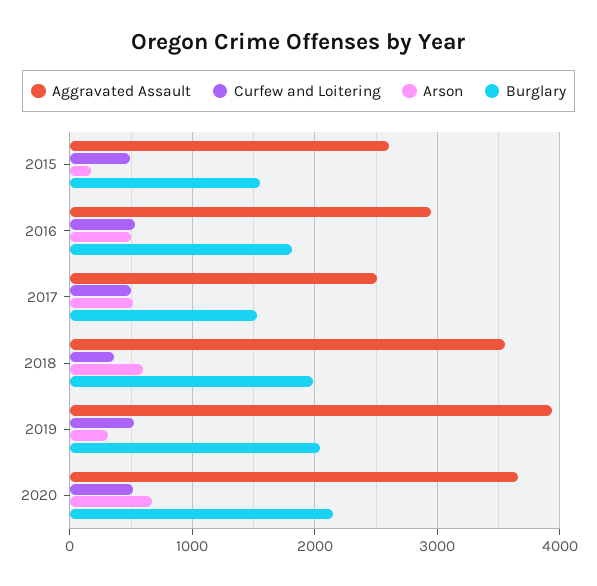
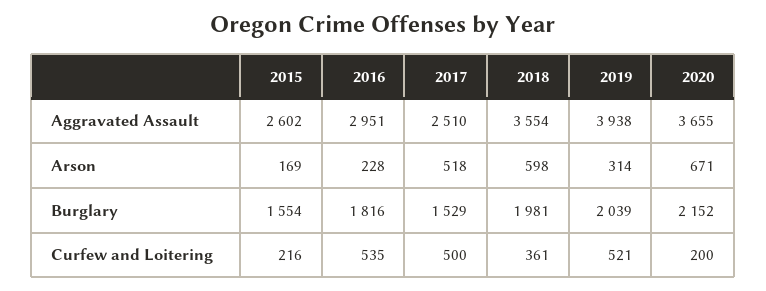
  {
    "Aggravated Assault": {
      "2015": 2602,
      "2016": 2951,
      "2017": 2510,
      "2018": 3554,
      "2019": 3938,
      "2020": 3655
    },
    "Curfew and Loitering": {
-     "2015": 500,
+     "2015": 216,
      "2016": 535,
      "2017": 500,
      "2018": 361,
      "2019": 521,
-     "2020": 500
+     "2020": 200
    },
    "Arson": {
      "2015": 169,
-     "2016": 500,
+     "2016": 228,
      "2017": 518,
      "2018": 598,
      "2019": 314,
      "2020": 671
    },
    "Burglary": {
      "2015": 1554,
      "2016": 1816,
      "2017": 1529,
      "2018": 1981,
      "2019": 2039,
      "2020": 2152
    }
  }

